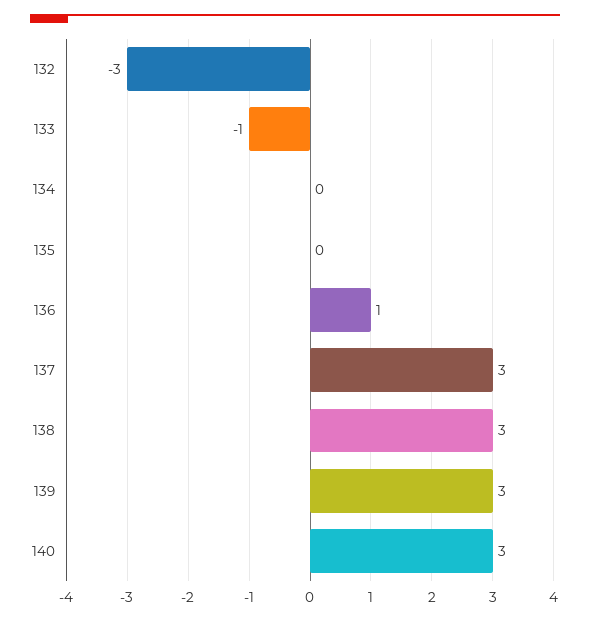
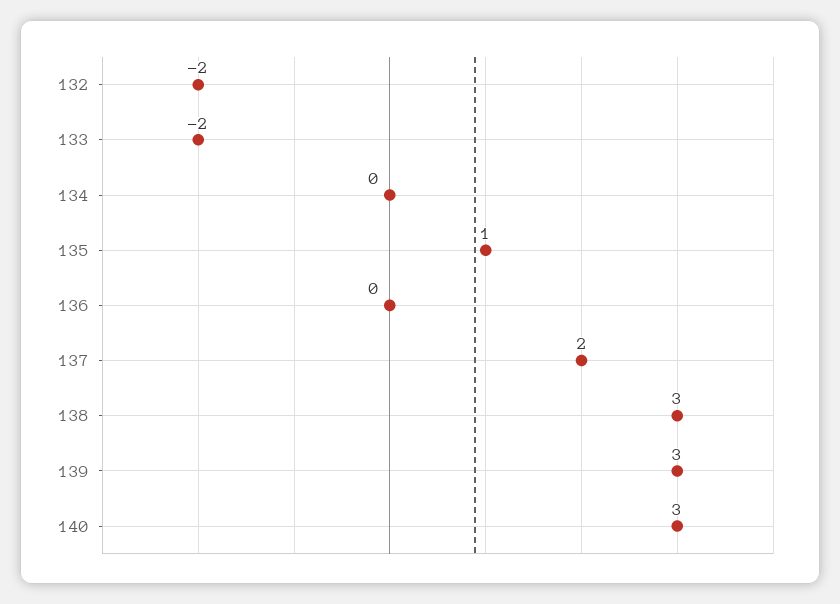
  {
-   "132": -3,
+   "132": -2,
-   "133": -1,
+   "133": -2,
    "134": 0,
-   "135": 0,
+   "135": 1,
-   "136": 1,
+   "136": 0,
-   "137": 3,
+   "137": 2,
    "138": 3,
    "139": 3,
    "140": 3
  }

